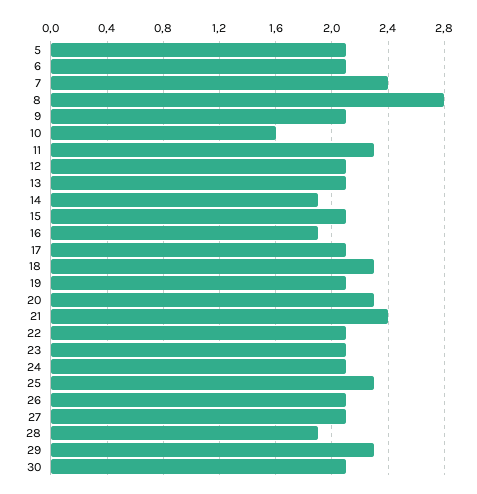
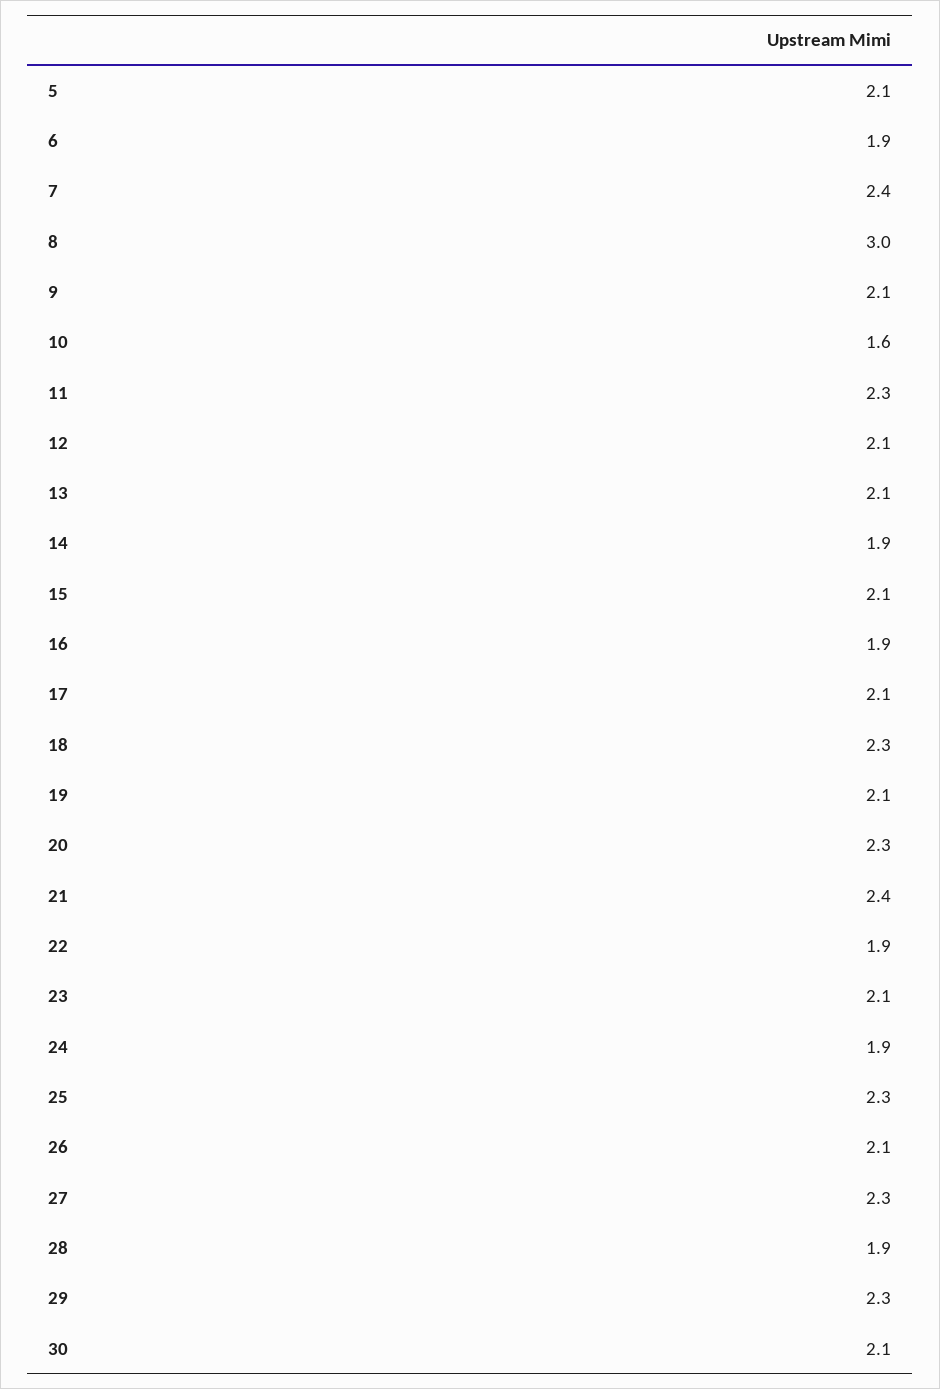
  {
    "5": 2.1,
-   "6": 2.1,
+   "6": 1.9,
    "7": 2.4,
-   "8": 2.8,
+   "8": 3,
    "9": 2.1,
    "10": 1.6,
    "11": 2.3,
    "12": 2.1,
    "13": 2.1,
    "14": 1.9,
    "15": 2.1,
    "16": 1.9,
    "17": 2.1,
    "18": 2.3,
    "19": 2.1,
    "20": 2.3,
    "21": 2.4,
-   "22": 2.1,
+   "22": 1.9,
    "23": 2.1,
-   "24": 2.1,
+   "24": 1.9,
    "25": 2.3,
    "26": 2.1,
-   "27": 2.1,
+   "27": 2.3,
    "28": 1.9,
    "29": 2.3,
    "30": 2.1
  }

